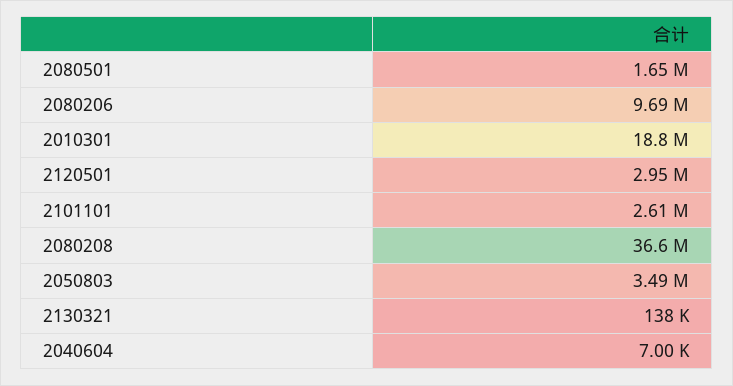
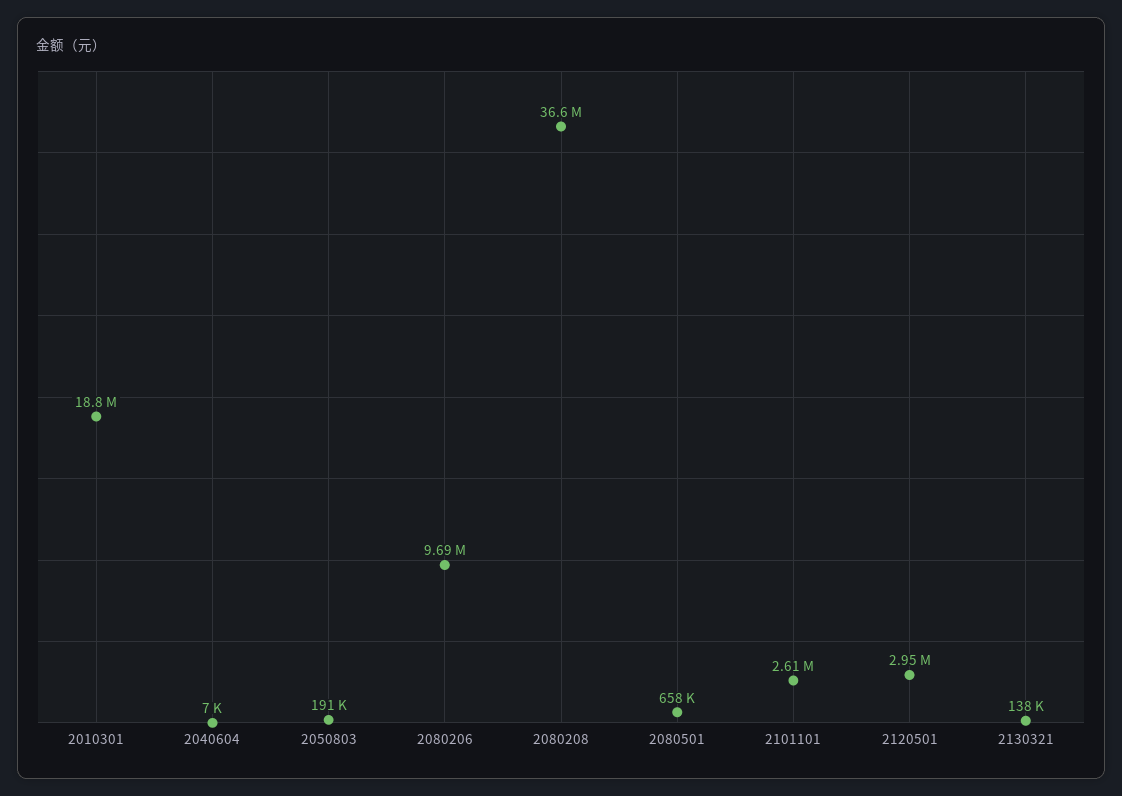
  {
-   "2080501": 1650000,
+   "2080501": 658000,
    "2080206": 9690000,
    "2010301": 18800000,
    "2120501": 2950000,
    "2101101": 2610000,
    "2080208": 36600000,
-   "2050803": 3490000,
+   "2050803": 191000,
    "2130321": 138000,
    "2040604": 7000
  }

